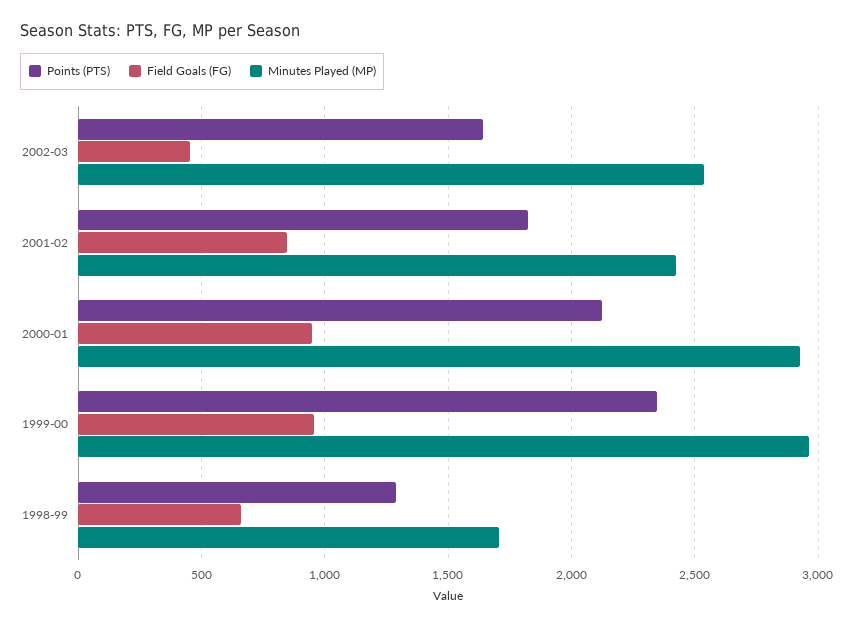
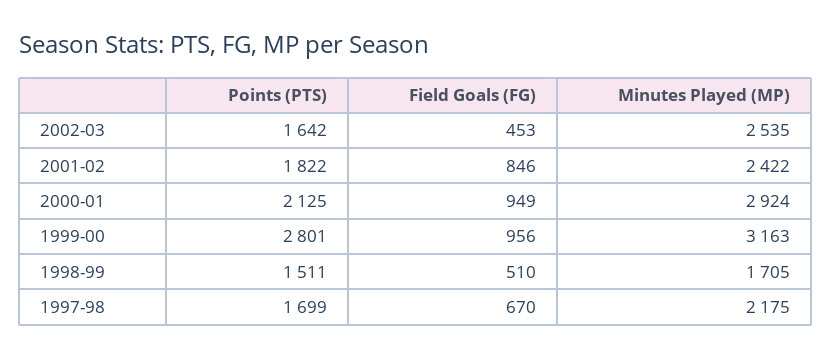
  {
    "Points (PTS)": {
      "2002-03": 1642,
      "2001-02": 1822,
      "2000-01": 2125,
-     "1999-00": 2350,
+     "1999-00": 2801,
-     "1998-99": 1300
+     "1998-99": 1511,
+     "1997-98": 1699
    },
    "Field Goals (FG)": {
      "2002-03": 453,
      "2001-02": 846,
      "2000-01": 949,
      "1999-00": 956,
-     "1998-99": 650
+     "1998-99": 510,
+     "1997-98": 670
    },
    "Minutes Played (MP)": {
      "2002-03": 2535,
      "2001-02": 2422,
      "2000-01": 2924,
-     "1999-00": 2950,
+     "1999-00": 3163,
-     "1998-99": 1705
+     "1998-99": 1705,
+     "1997-98": 2175
    }
  }

